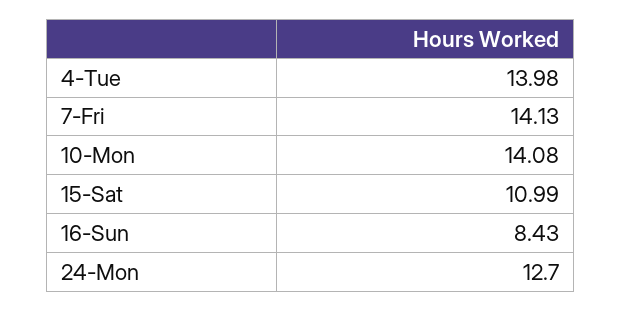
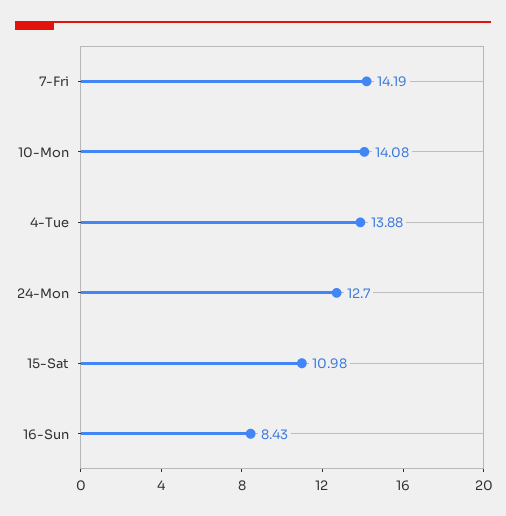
  {
-   "4-Tue": 13.98,
+   "4-Tue": 13.88,
-   "7-Fri": 14.13,
+   "7-Fri": 14.19,
    "10-Mon": 14.08,
-   "15-Sat": 10.99,
+   "15-Sat": 10.98,
    "16-Sun": 8.43,
    "24-Mon": 12.7
  }

